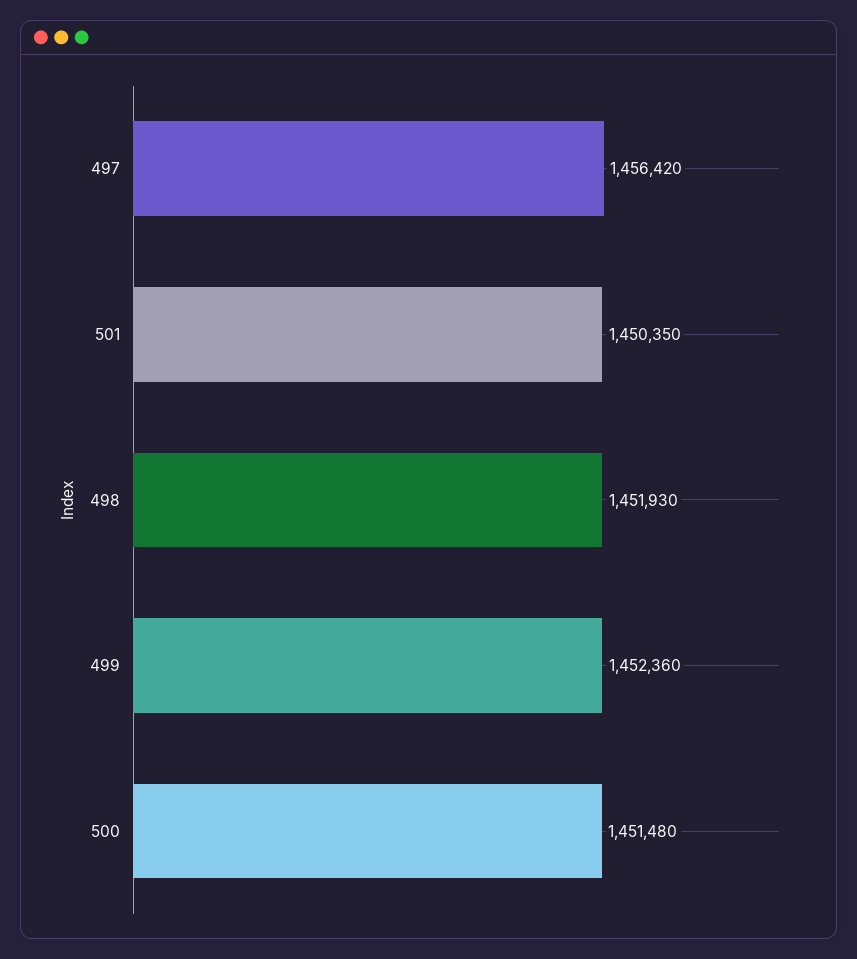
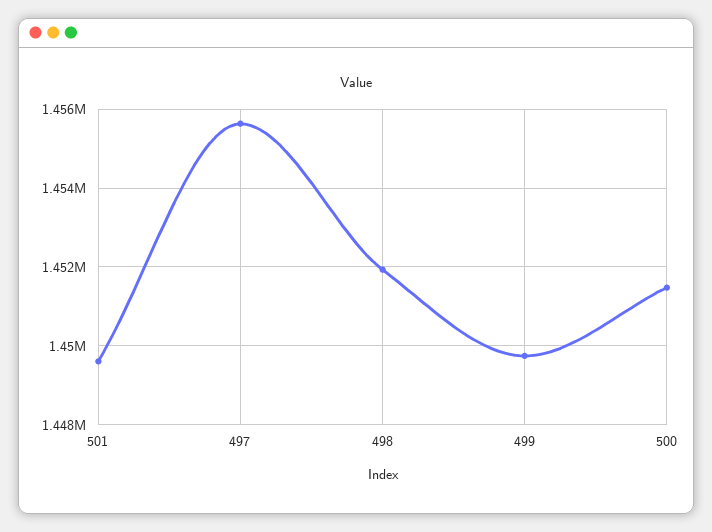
  {
-   "497": 1456420,
+   "497": 1455600,
-   "501": 1450350,
+   "501": 1449600,
    "498": 1451930,
-   "499": 1452360,
+   "499": 1449800,
    "500": 1451480
  }

